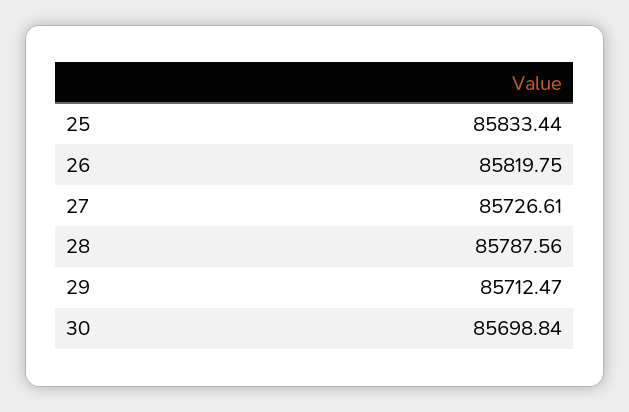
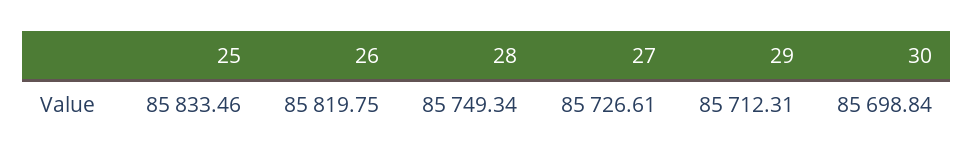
  {
-   "25": 85833.44,
+   "25": 85833.46,
    "26": 85819.75,
    "27": 85726.61,
-   "28": 85787.56,
+   "28": 85749.34,
-   "29": 85712.47,
+   "29": 85712.31,
    "30": 85698.84
  }

